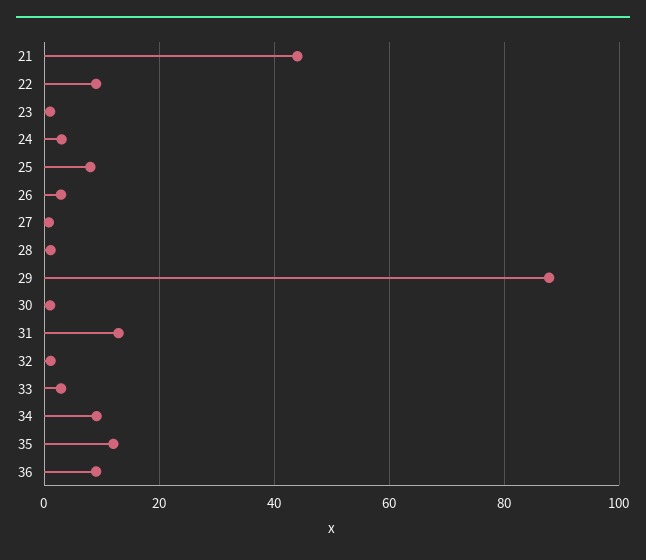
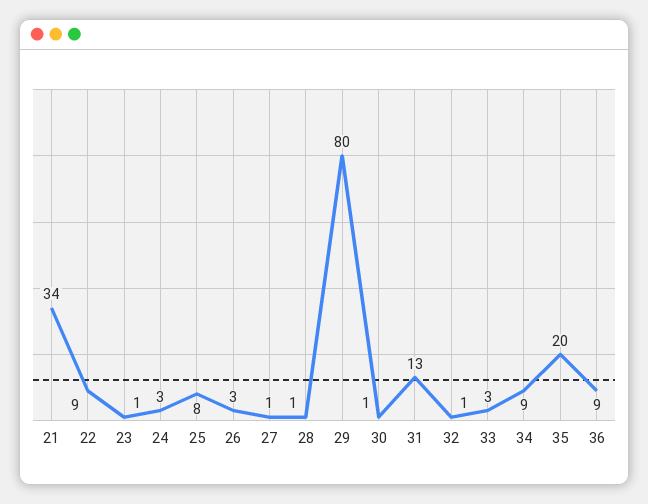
  {
-   "21": 44,
+   "21": 34,
    "22": 9,
    "23": 1,
    "24": 3,
    "25": 8,
    "26": 3,
    "27": 1,
    "28": 1,
-   "29": 88,
+   "29": 80,
    "30": 1,
    "31": 13,
    "32": 1,
    "33": 3,
    "34": 9,
-   "35": 12,
+   "35": 20,
    "36": 9
  }

